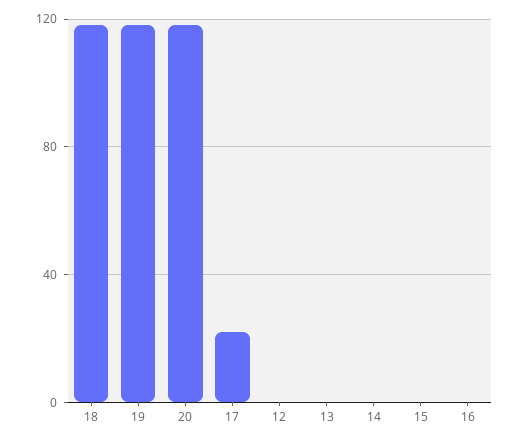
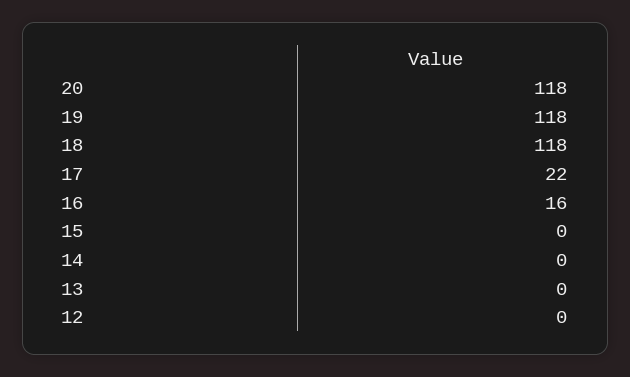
  {
    "18": 118,
    "19": 118,
    "20": 118,
    "17": 22,
    "12": 0,
    "13": 0,
    "14": 0,
    "15": 0,
-   "16": 0
+   "16": 16
  }

